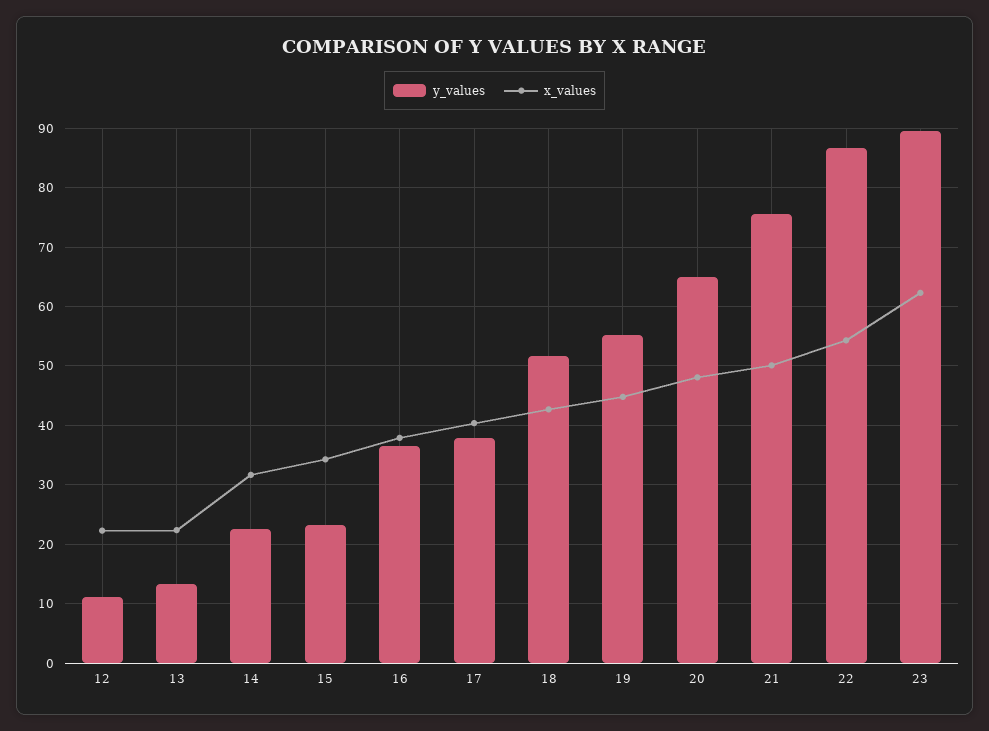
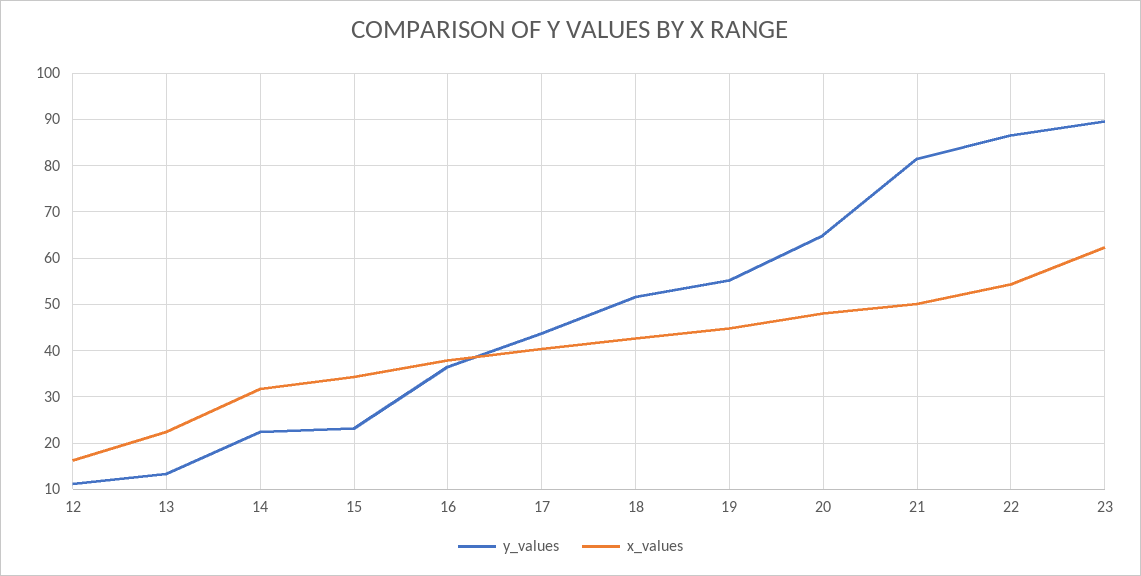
  {
    "y_values": {
      "12": 12,
      "13": 14,
      "14": 22,
      "15": 24,
      "16": 36,
-     "17": 38,
+     "17": 44,
      "18": 52,
      "19": 56,
      "20": 66,
-     "21": 76,
+     "21": 82,
      "22": 86,
      "23": 90
    },
    "x_values": {
-     "12": 22,
+     "12": 16,
      "13": 22,
      "14": 32,
      "15": 34,
      "16": 38,
      "17": 40,
      "18": 42,
      "19": 44,
      "20": 48,
      "21": 50,
      "22": 54,
      "23": 62
    }
  }

